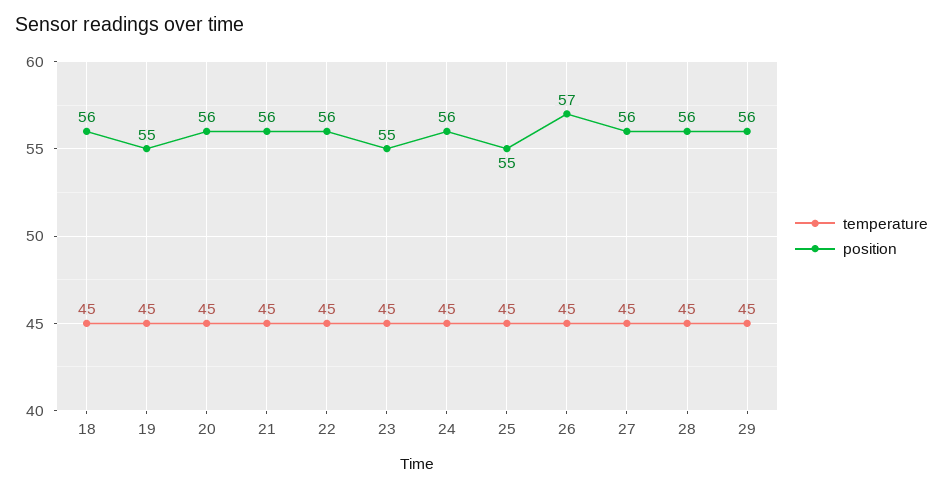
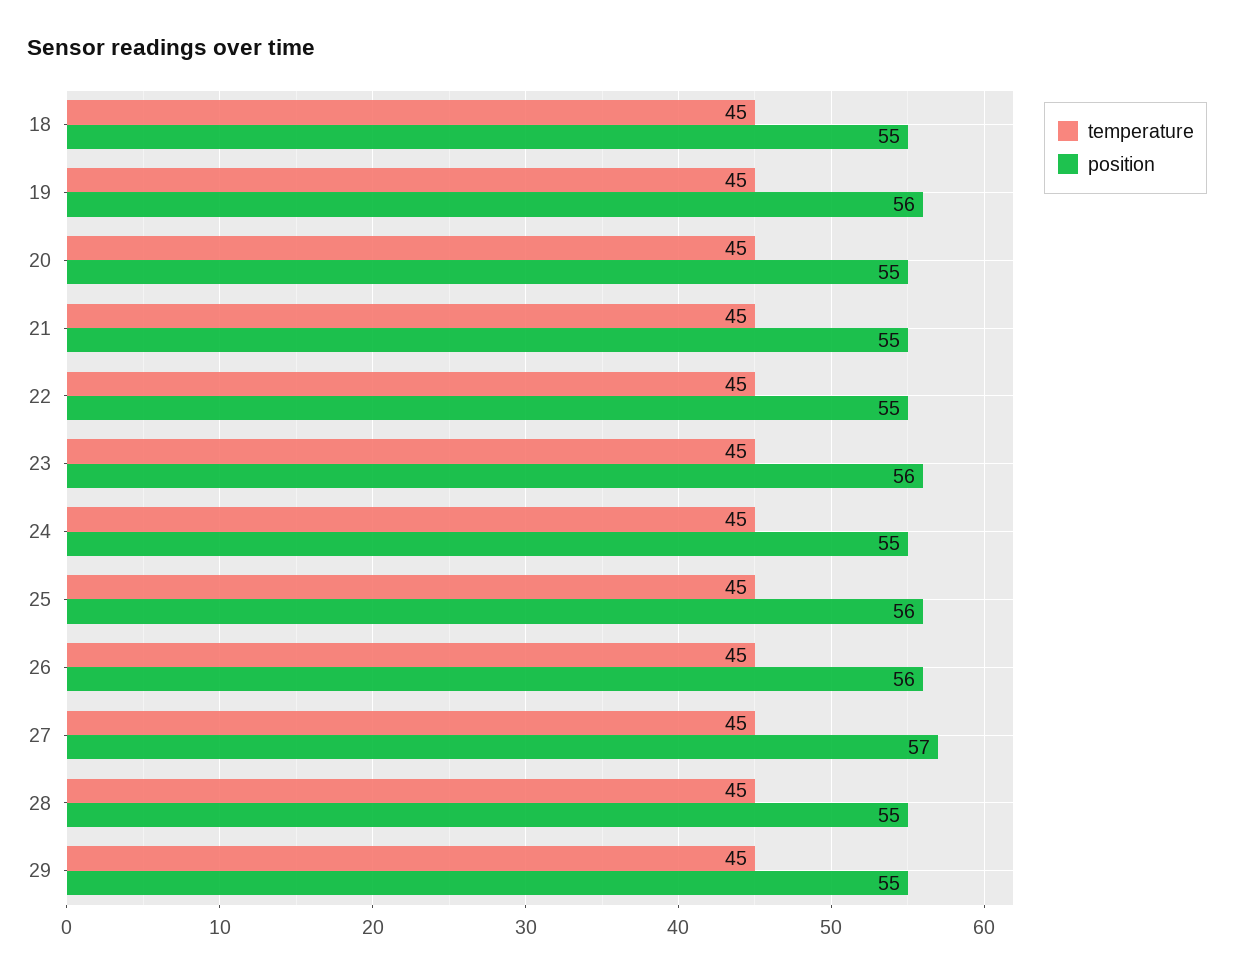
  {
    "temperature": {
      "18": 45,
      "19": 45,
      "20": 45,
      "21": 45,
      "22": 45,
      "23": 45,
      "24": 45,
      "25": 45,
      "26": 45,
      "27": 45,
      "28": 45,
      "29": 45
    },
    "position": {
-     "18": 56,
+     "18": 55,
-     "19": 55,
+     "19": 56,
-     "20": 56,
+     "20": 55,
-     "21": 56,
+     "21": 55,
-     "22": 56,
+     "22": 55,
-     "23": 55,
+     "23": 56,
-     "24": 56,
+     "24": 55,
-     "25": 55,
+     "25": 56,
-     "26": 57,
+     "26": 56,
-     "27": 56,
+     "27": 57,
-     "28": 56,
+     "28": 55,
-     "29": 56
+     "29": 55
    }
  }

